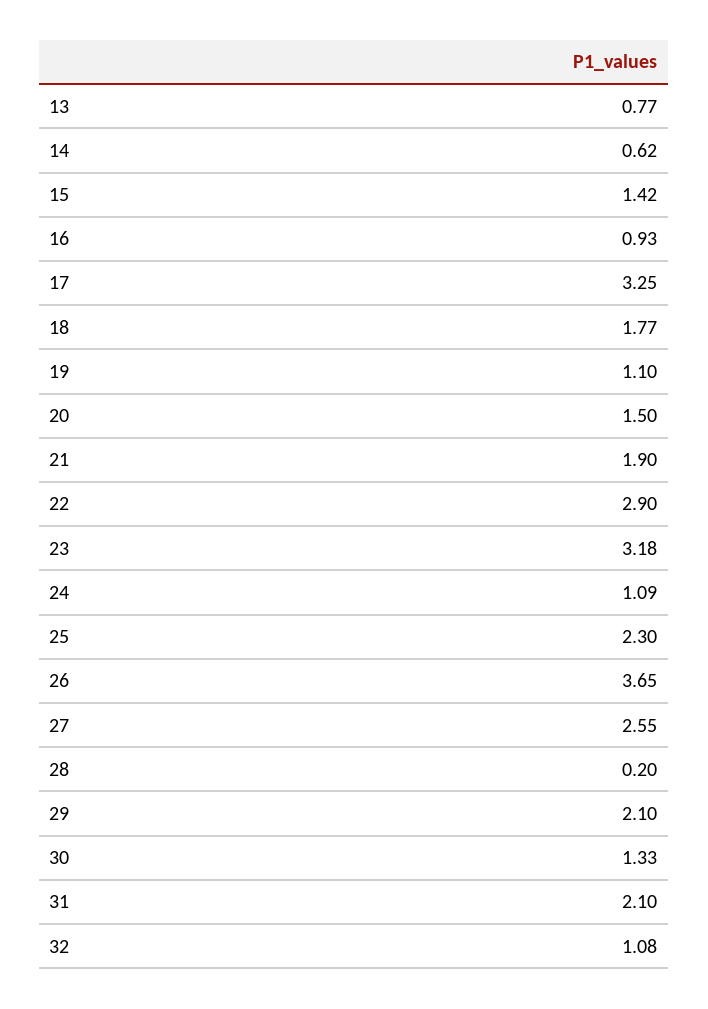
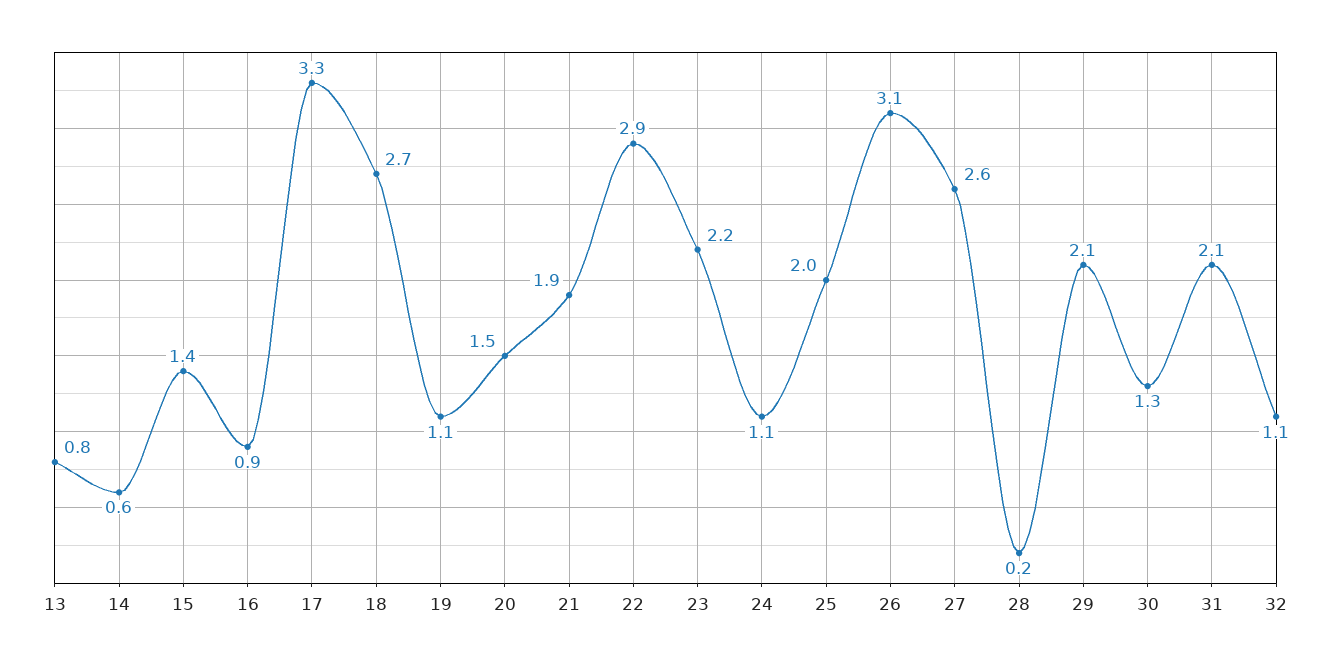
  {
    "13": 0.77,
    "14": 0.62,
    "15": 1.42,
    "16": 0.93,
    "17": 3.25,
-   "18": 1.77,
+   "18": 2.7,
    "19": 1.1,
    "20": 1.5,
    "21": 1.9,
    "22": 2.9,
-   "23": 3.18,
+   "23": 2.2,
    "24": 1.09,
-   "25": 2.3,
+   "25": 2,
-   "26": 3.65,
+   "26": 3.1,
    "27": 2.55,
    "28": 0.2,
    "29": 2.1,
    "30": 1.33,
    "31": 2.1,
    "32": 1.08
  }

